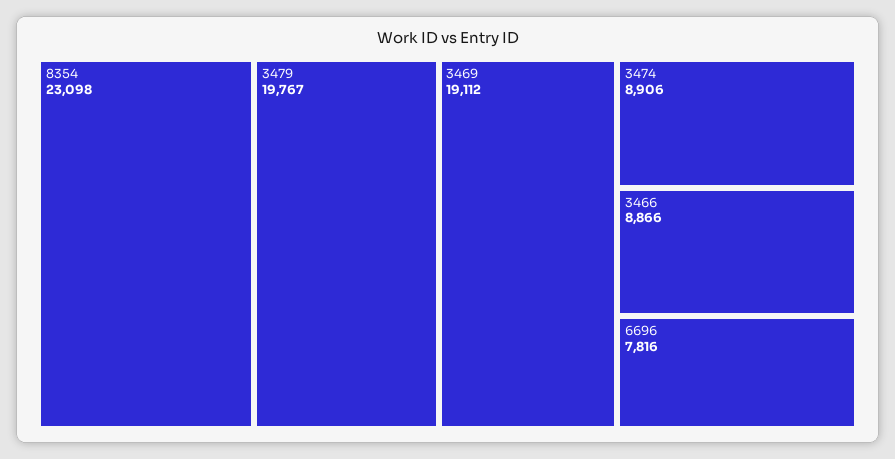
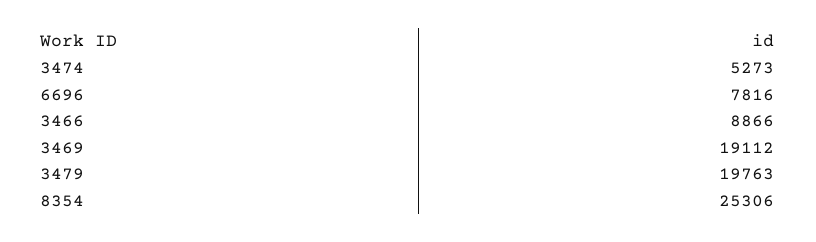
  {
-   "8354": 23098,
+   "8354": 25306,
-   "3479": 19767,
+   "3479": 19763,
    "3469": 19112,
-   "3474": 8906,
+   "3474": 5273,
    "3466": 8866,
    "6696": 7816
  }

